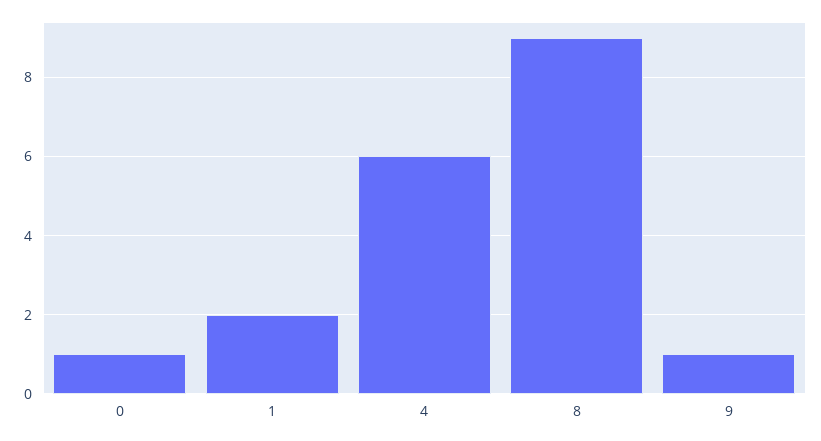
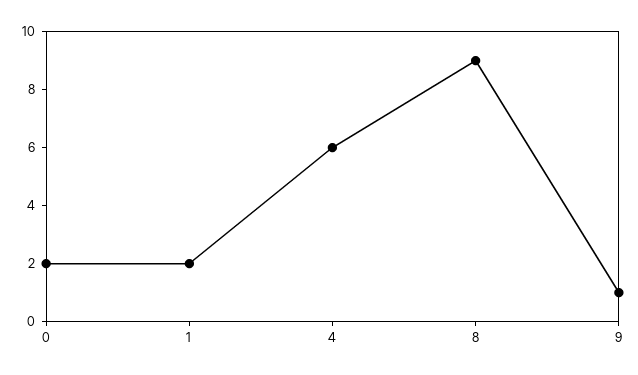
  {
-   "0": 1,
+   "0": 2,
    "1": 2,
    "4": 6,
    "8": 9,
    "9": 1
  }

